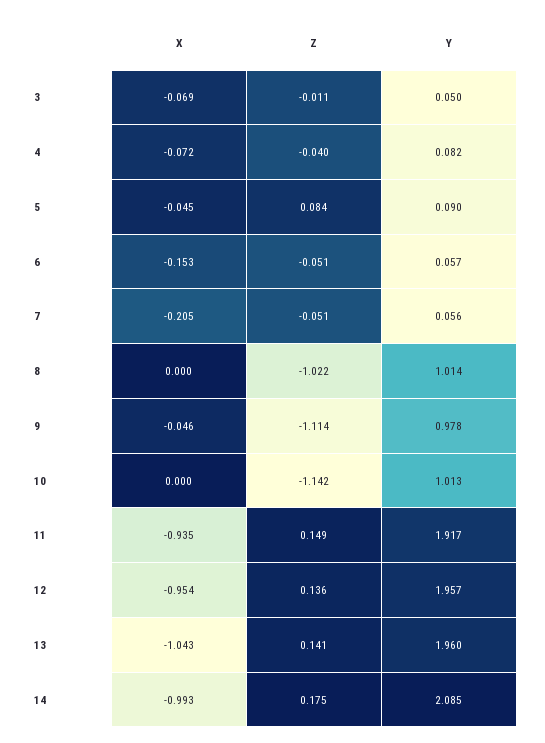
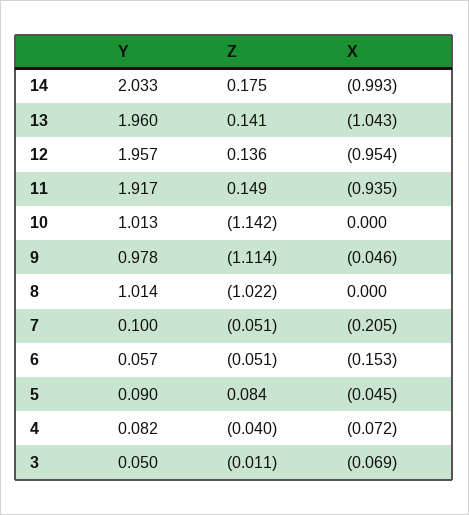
  {
    "X": {
      "3": -0.069,
      "4": -0.072,
      "5": -0.045,
      "6": -0.153,
      "7": -0.205,
      "8": 0,
      "9": -0.046,
      "10": 0,
      "11": -0.935,
      "12": -0.954,
      "13": -1.043,
      "14": -0.993
    },
    "Z": {
      "3": -0.011,
      "4": -0.04,
      "5": 0.084,
      "6": -0.051,
      "7": -0.051,
      "8": -1.022,
      "9": -1.114,
      "10": -1.142,
      "11": 0.149,
      "12": 0.136,
      "13": 0.141,
      "14": 0.175
    },
    "Y": {
      "3": 0.05,
      "4": 0.082,
      "5": 0.09,
      "6": 0.057,
-     "7": 0.056,
+     "7": 0.1,
      "8": 1.014,
      "9": 0.978,
      "10": 1.013,
      "11": 1.917,
      "12": 1.957,
      "13": 1.96,
-     "14": 2.085
+     "14": 2.033
    }
  }

